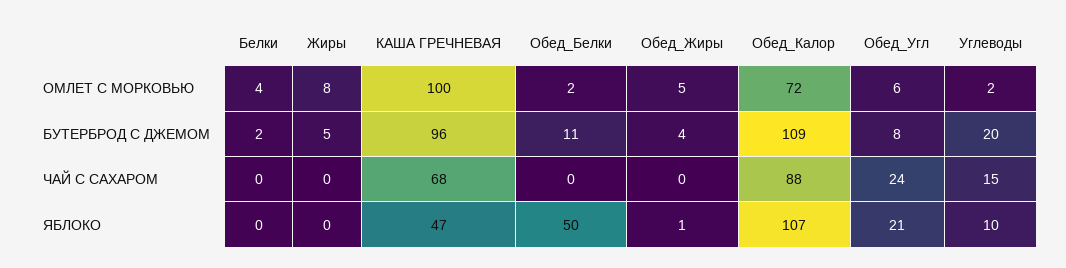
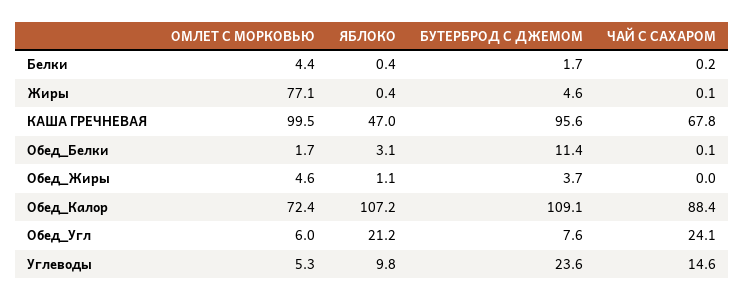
  {
    "Белки": {
      "ОМЛЕТ С МОРКОВЬЮ": 4.4,
      "БУТЕРБРОД С ДЖЕМОМ": 1.7,
      "ЧАЙ С САХАРОМ": 0.2,
      "ЯБЛОКО": 0.4
    },
    "Жиры": {
-     "ОМЛЕТ С МОРКОВЬЮ": 8,
+     "ОМЛЕТ С МОРКОВЬЮ": 77.1,
      "БУТЕРБРОД С ДЖЕМОМ": 4.6,
      "ЧАЙ С САХАРОМ": 0.1,
      "ЯБЛОКО": 0.4
    },
    "КАША ГРЕЧНЕВАЯ": {
      "ОМЛЕТ С МОРКОВЬЮ": 99.5,
      "БУТЕРБРОД С ДЖЕМОМ": 95.6,
      "ЧАЙ С САХАРОМ": 67.8,
      "ЯБЛОКО": 47
    },
    "Обед_Белки": {
      "ОМЛЕТ С МОРКОВЬЮ": 1.7,
      "БУТЕРБРОД С ДЖЕМОМ": 11.4,
      "ЧАЙ С САХАРОМ": 0.1,
-     "ЯБЛОКО": 50
+     "ЯБЛОКО": 3.1
    },
    "Обед_Жиры": {
      "ОМЛЕТ С МОРКОВЬЮ": 4.6,
      "БУТЕРБРОД С ДЖЕМОМ": 3.7,
      "ЧАЙ С САХАРОМ": 0,
      "ЯБЛОКО": 1.1
    },
    "Обед_Калор": {
      "ОМЛЕТ С МОРКОВЬЮ": 72.4,
      "БУТЕРБРОД С ДЖЕМОМ": 109.1,
      "ЧАЙ С САХАРОМ": 88.4,
      "ЯБЛОКО": 107.2
    },
    "Обед_Угл": {
      "ОМЛЕТ С МОРКОВЬЮ": 6,
      "БУТЕРБРОД С ДЖЕМОМ": 7.6,
      "ЧАЙ С САХАРОМ": 24.1,
      "ЯБЛОКО": 21.2
    },
    "Углеводы": {
-     "ОМЛЕТ С МОРКОВЬЮ": 2,
+     "ОМЛЕТ С МОРКОВЬЮ": 5.3,
-     "БУТЕРБРОД С ДЖЕМОМ": 20,
+     "БУТЕРБРОД С ДЖЕМОМ": 23.6,
      "ЧАЙ С САХАРОМ": 14.6,
      "ЯБЛОКО": 9.8
    }
  }

